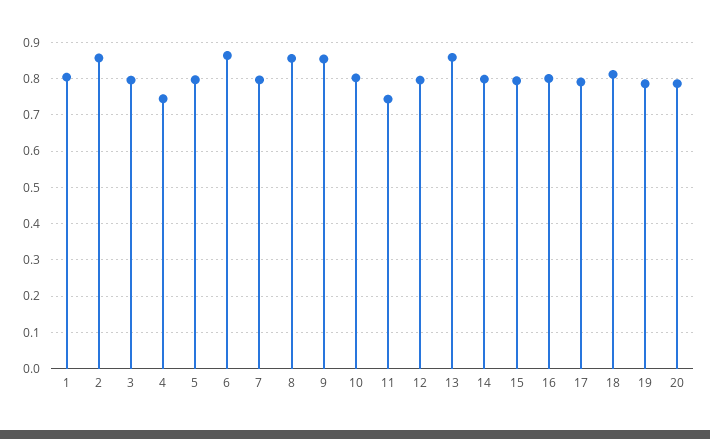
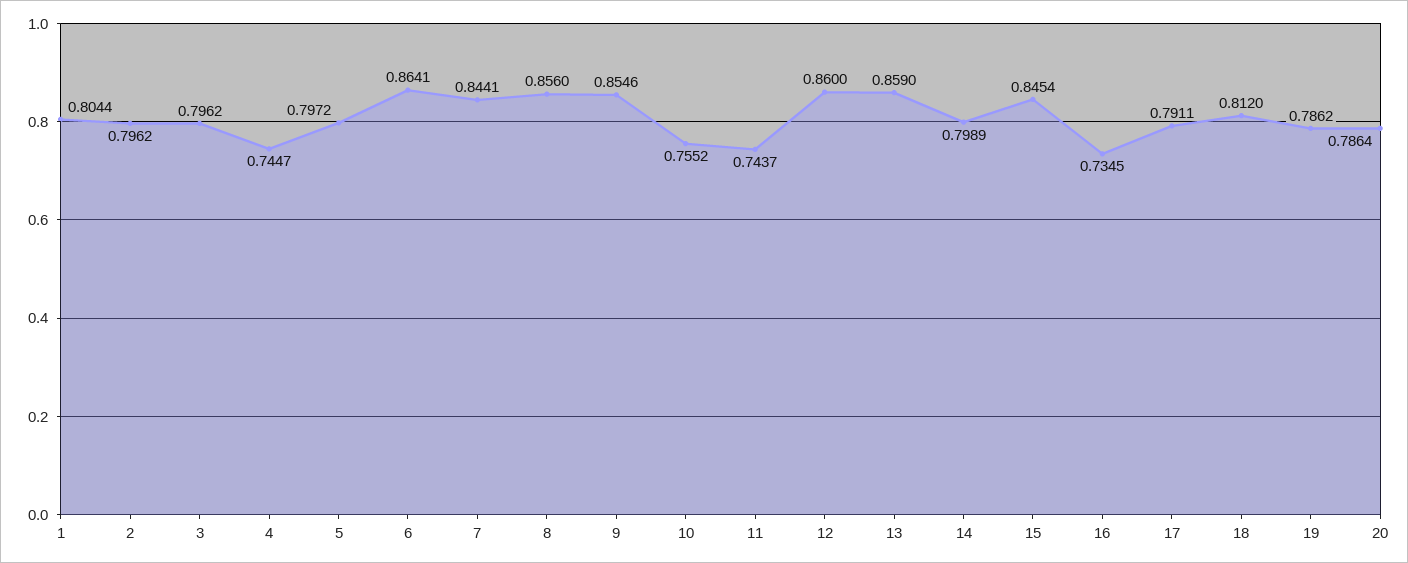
  {
    "1": 0.8044,
-   "2": 0.86,
+   "2": 0.7962,
    "3": 0.7962,
    "4": 0.7447,
    "5": 0.7972,
    "6": 0.8641,
-   "7": 0.8,
+   "7": 0.8441,
    "8": 0.856,
    "9": 0.8546,
-   "10": 0.8,
+   "10": 0.7552,
    "11": 0.7437,
-   "12": 0.8,
+   "12": 0.86,
    "13": 0.859,
    "14": 0.7989,
-   "15": 0.8,
+   "15": 0.8454,
-   "16": 0.8,
+   "16": 0.7345,
    "17": 0.7911,
    "18": 0.812,
    "19": 0.7862,
    "20": 0.7864
  }

